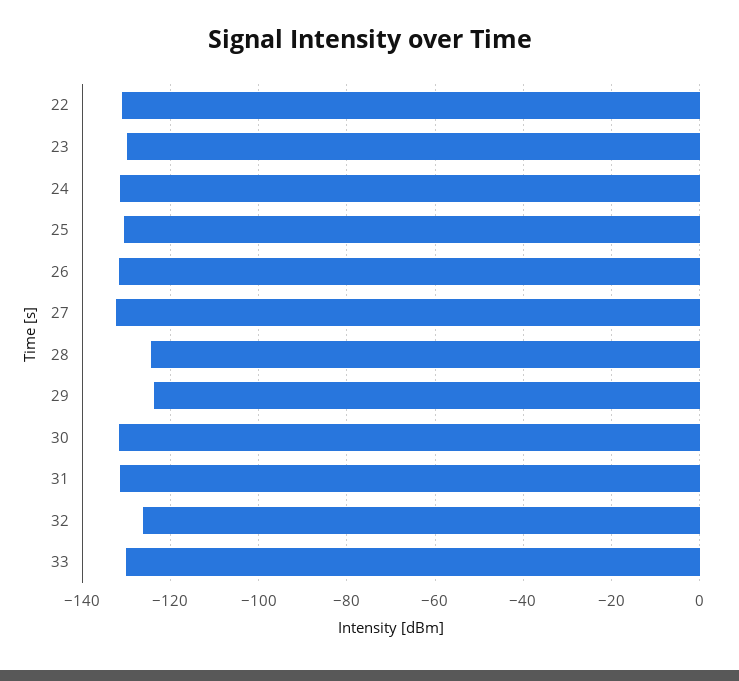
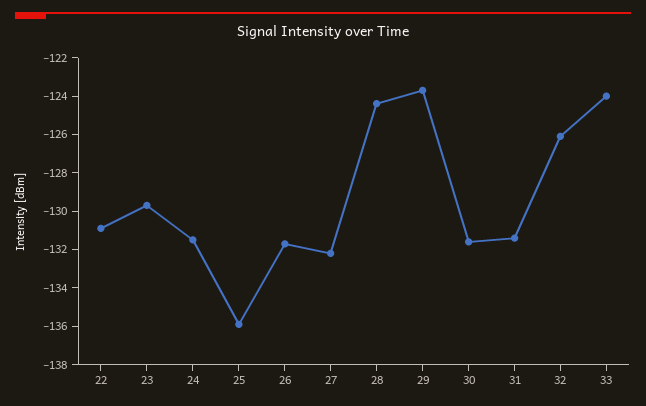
  {
    "22": -131,
    "23": -129.5,
    "24": -131.5,
-   "25": -130,
+   "25": -136,
    "26": -131.5,
    "27": -132,
    "28": -124.5,
    "29": -123.5,
    "30": -131.5,
    "31": -131.5,
    "32": -126,
-   "33": -130
+   "33": -124
  }

